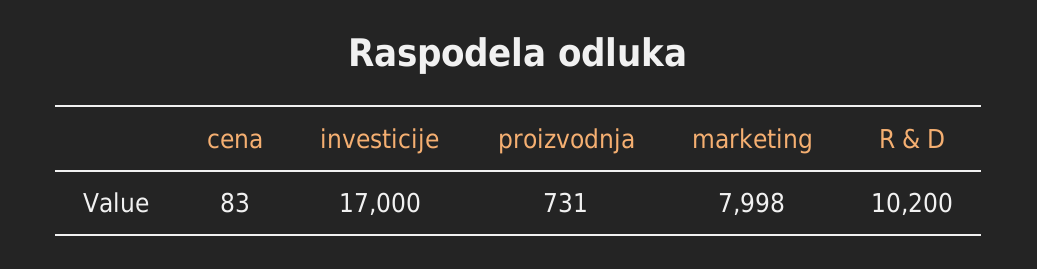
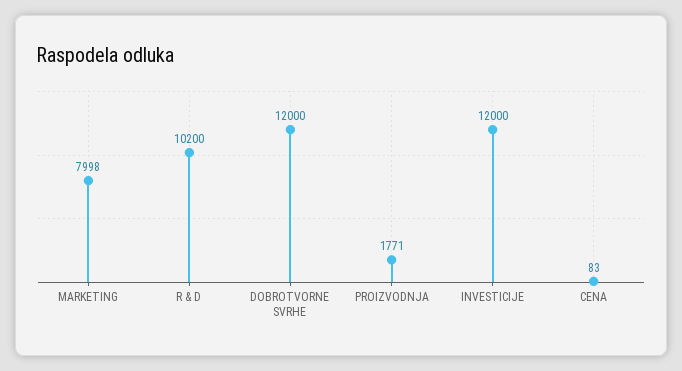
  {
    "cena": 83,
-   "investicije": 17000,
+   "investicije": 12000,
-   "proizvodnja": 731,
+   "proizvodnja": 1771,
    "marketing": 7998,
-   "R & D": 10200
+   "R & D": 10200,
+   "DOBROTVORNE SVRHE": 12000
  }

